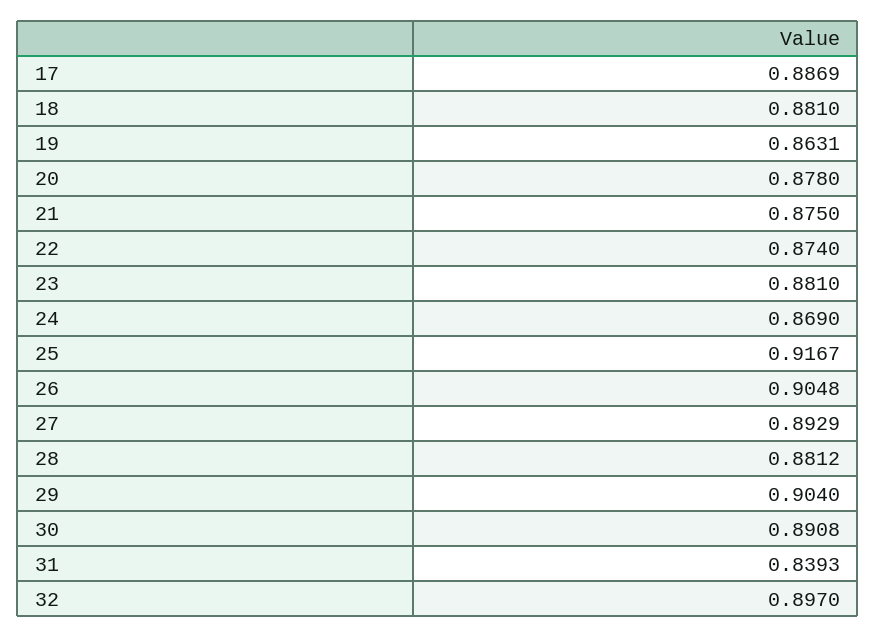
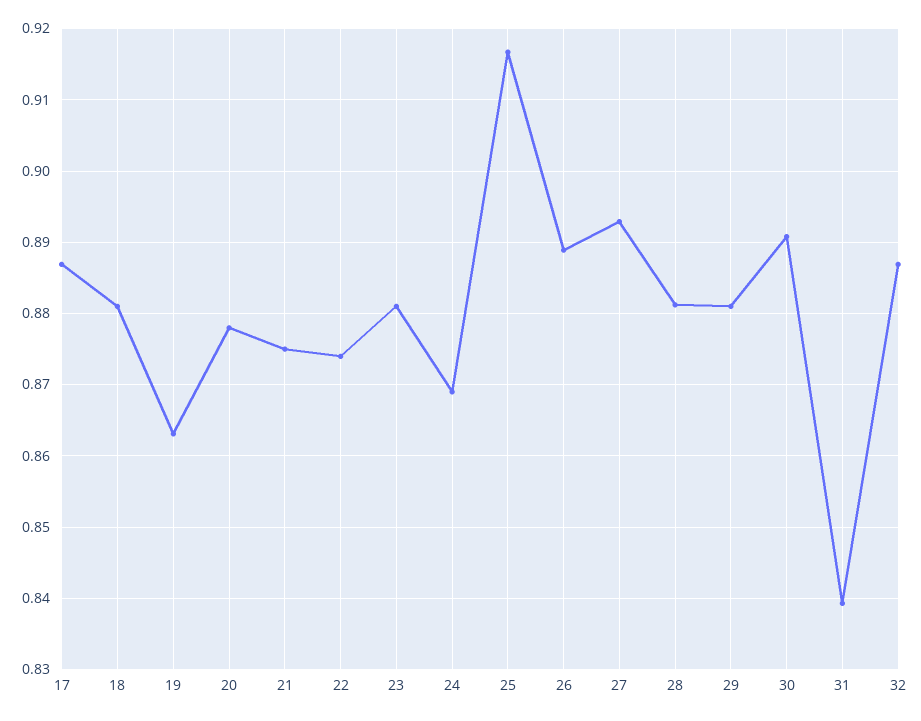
  {
    "17": 0.8869,
    "18": 0.881,
    "19": 0.8631,
    "20": 0.878,
    "21": 0.875,
    "22": 0.874,
    "23": 0.881,
    "24": 0.869,
    "25": 0.9167,
-   "26": 0.9048,
+   "26": 0.889,
    "27": 0.8929,
    "28": 0.8812,
-   "29": 0.904,
+   "29": 0.881,
    "30": 0.8908,
    "31": 0.8393,
-   "32": 0.897
+   "32": 0.887
  }

